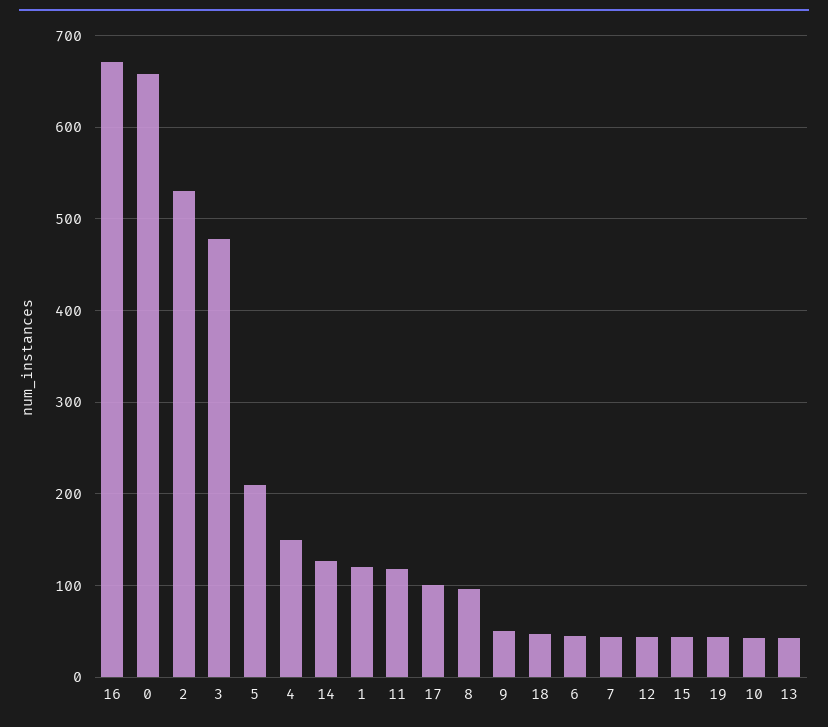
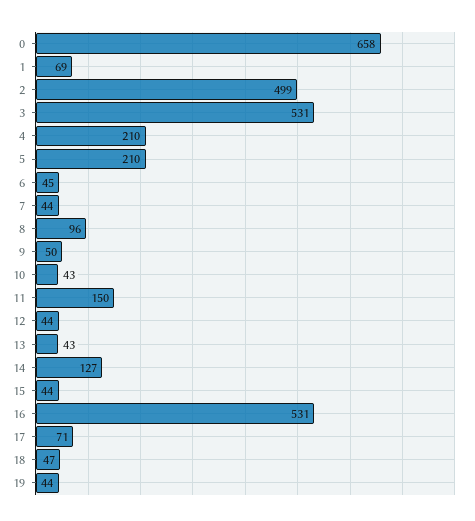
  {
-   "16": 670,
+   "16": 531,
    "0": 658,
-   "2": 530,
+   "2": 499,
-   "3": 480,
+   "3": 531,
    "5": 210,
-   "4": 150,
+   "4": 210,
    "14": 127,
-   "1": 120,
+   "1": 69,
-   "11": 120,
+   "11": 150,
-   "17": 100,
+   "17": 71,
    "8": 96,
    "9": 50,
    "18": 47,
    "6": 45,
    "7": 44,
    "12": 44,
    "15": 44,
    "19": 44,
    "10": 43,
    "13": 43
  }

